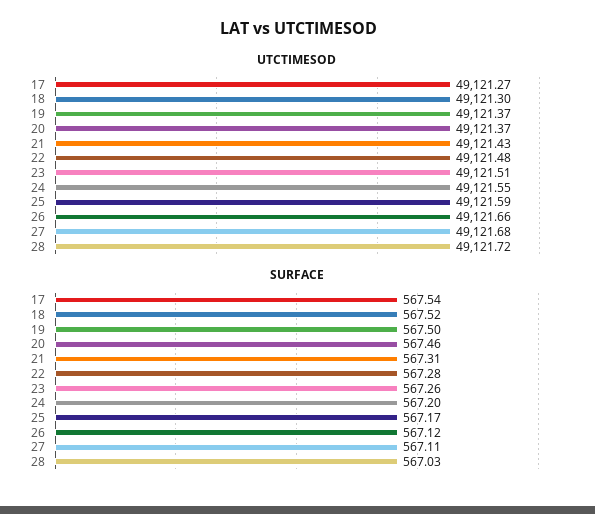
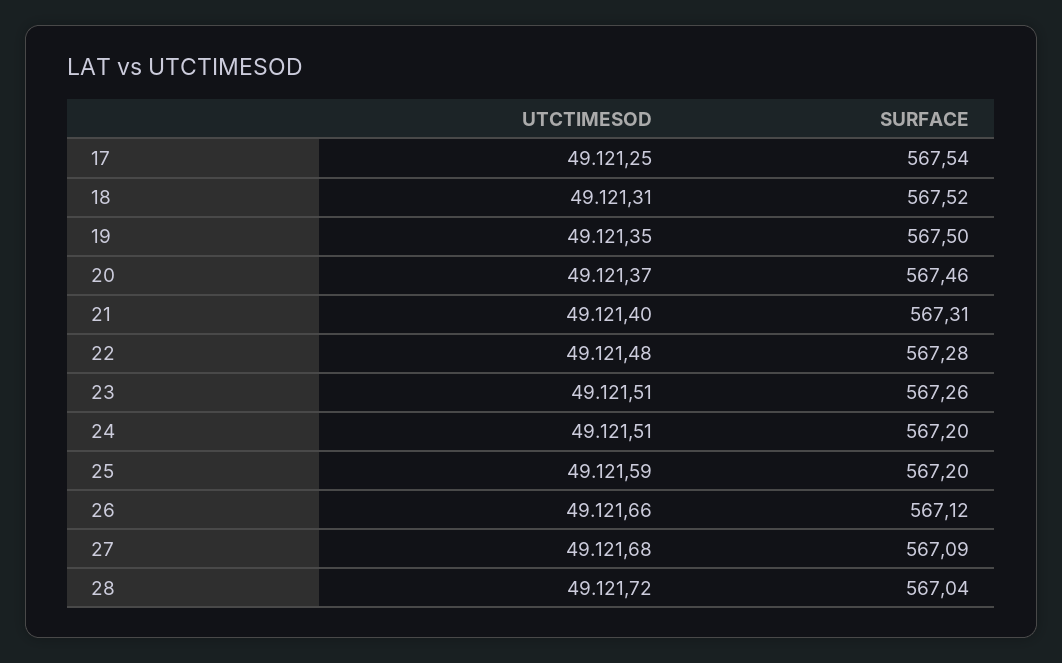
  {
    "UTCTIMESOD": {
-     "17": 49121.27,
+     "17": 49121.25,
-     "18": 49121.3,
+     "18": 49121.31,
-     "19": 49121.37,
+     "19": 49121.35,
      "20": 49121.37,
-     "21": 49121.43,
+     "21": 49121.4,
      "22": 49121.48,
      "23": 49121.51,
-     "24": 49121.55,
+     "24": 49121.51,
      "25": 49121.59,
      "26": 49121.66,
      "27": 49121.68,
      "28": 49121.72
    },
    "SURFACE": {
      "17": 567.54,
      "18": 567.52,
      "19": 567.5,
      "20": 567.46,
      "21": 567.31,
      "22": 567.28,
      "23": 567.26,
      "24": 567.2,
-     "25": 567.17,
+     "25": 567.2,
      "26": 567.12,
-     "27": 567.11,
+     "27": 567.09,
-     "28": 567.03
+     "28": 567.04
    }
  }

